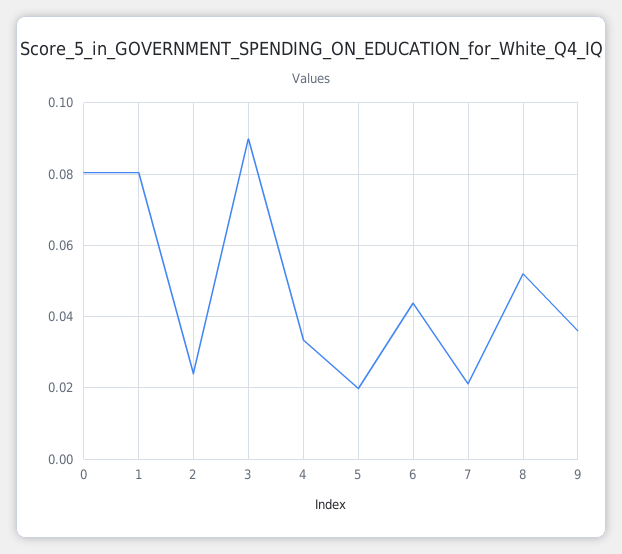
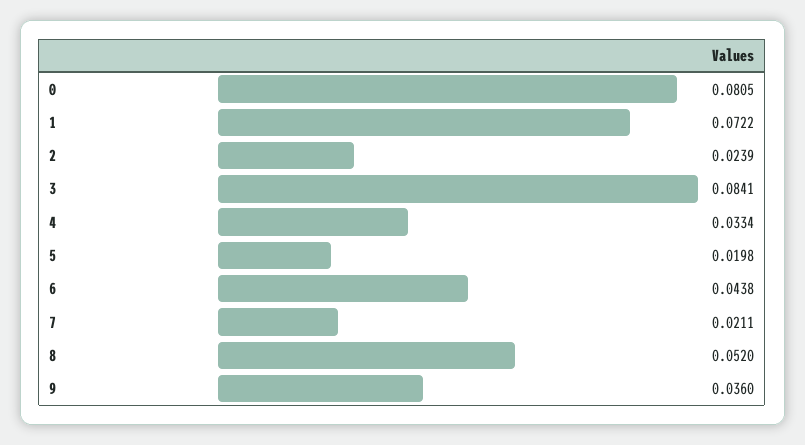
  {
    "0": 0.0805,
-   "1": 0.08,
+   "1": 0.0722,
    "2": 0.0239,
-   "3": 0.09,
+   "3": 0.0841,
    "4": 0.0334,
    "5": 0.0198,
    "6": 0.0438,
    "7": 0.0211,
    "8": 0.052,
    "9": 0.036
  }

